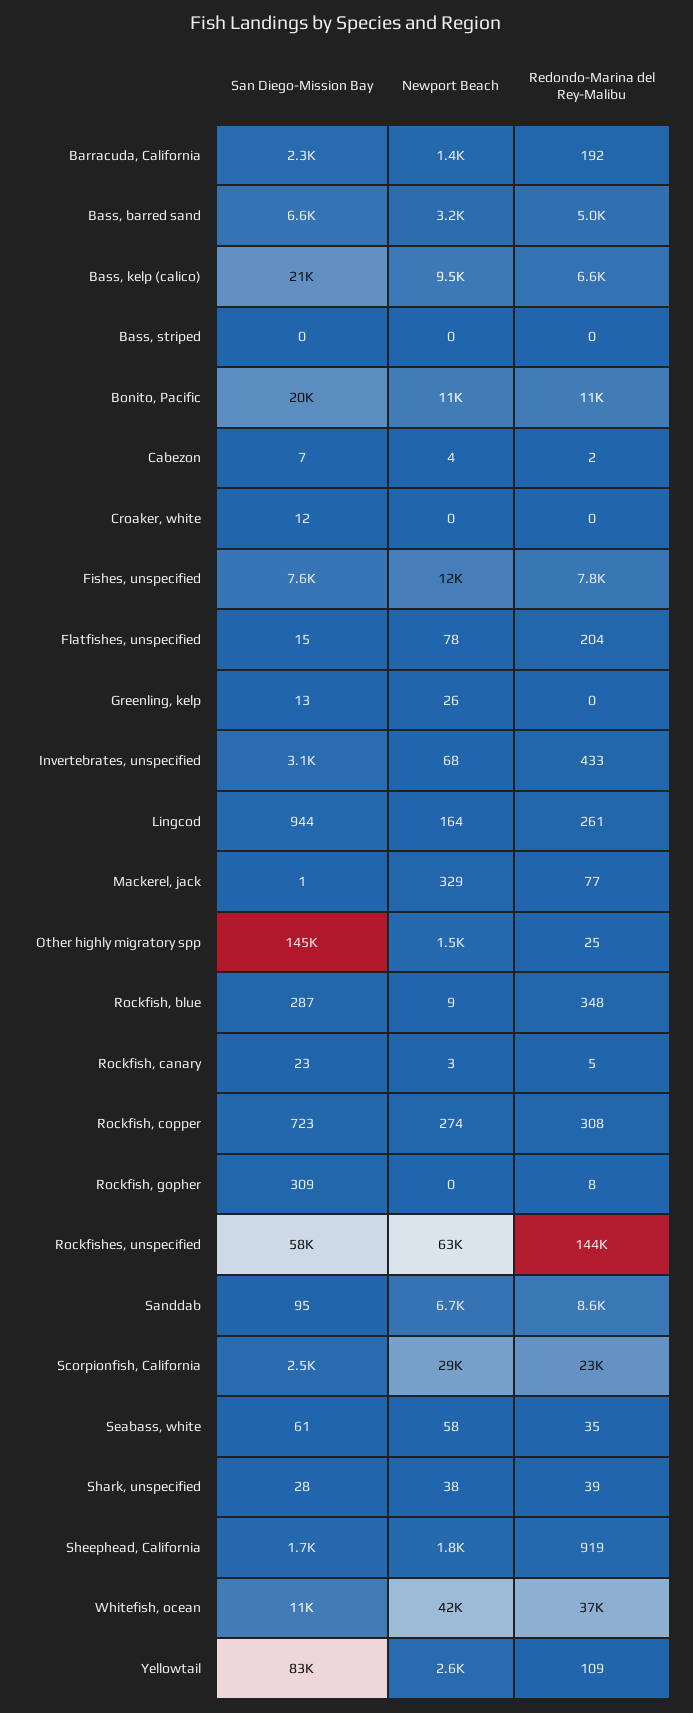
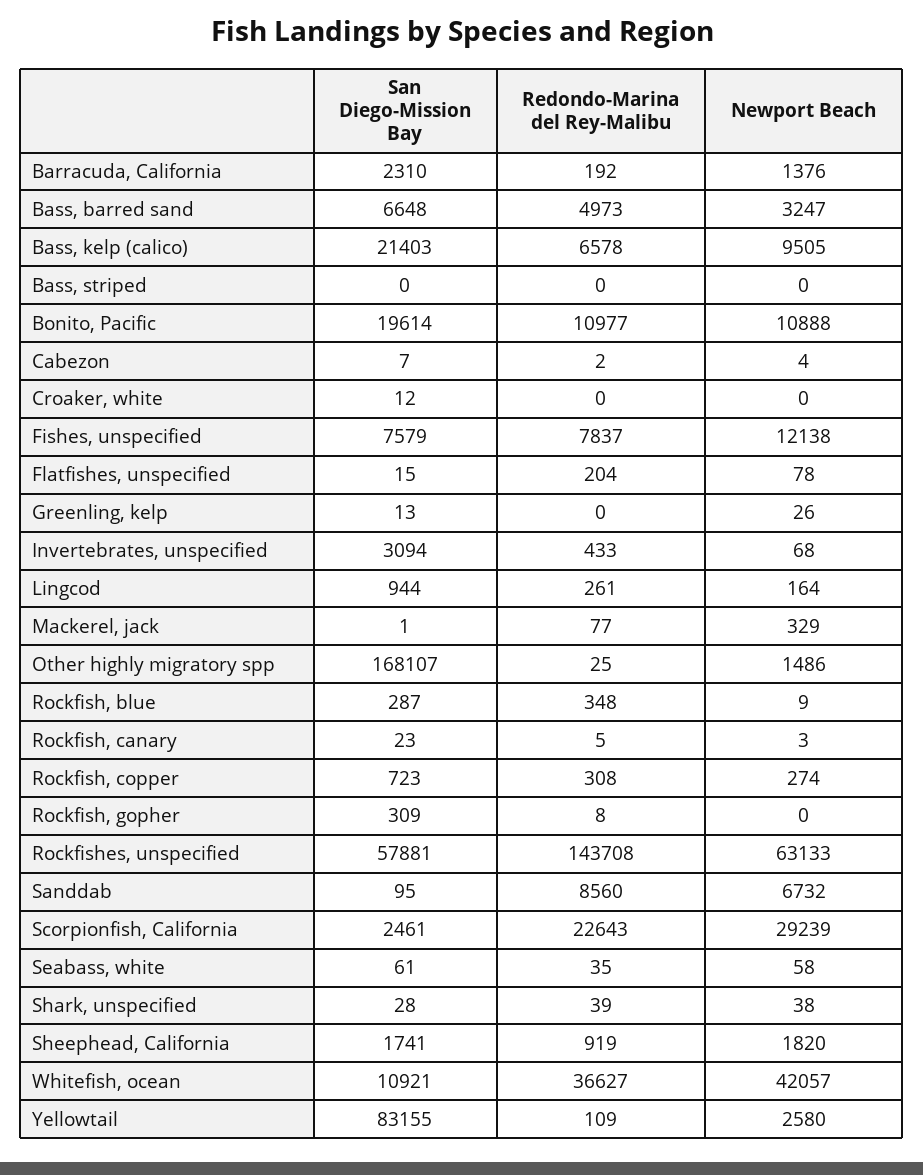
  {
    "San Diego-Mission Bay": {
      "Barracuda, California": 2310,
      "Bass, barred sand": 6648,
      "Bass, kelp (calico)": 21403,
      "Bass, striped": 0,
      "Bonito, Pacific": 19614,
      "Cabezon": 7,
      "Croaker, white": 12,
      "Fishes, unspecified": 7579,
      "Flatfishes, unspecified": 15,
      "Greenling, kelp": 13,
      "Invertebrates, unspecified": 3094,
      "Lingcod": 944,
      "Mackerel, jack": 1,
-     "Other highly migratory spp": 145000,
+     "Other highly migratory spp": 168107,
      "Rockfish, blue": 287,
      "Rockfish, canary": 23,
      "Rockfish, copper": 723,
      "Rockfish, gopher": 309,
      "Rockfishes, unspecified": 57881,
      "Sanddab": 95,
      "Scorpionfish, California": 2461,
      "Seabass, white": 61,
      "Shark, unspecified": 28,
      "Sheephead, California": 1741,
      "Whitefish, ocean": 10921,
      "Yellowtail": 83155
    },
    "Newport Beach": {
      "Barracuda, California": 1376,
      "Bass, barred sand": 3247,
      "Bass, kelp (calico)": 9505,
      "Bass, striped": 0,
      "Bonito, Pacific": 10888,
      "Cabezon": 4,
      "Croaker, white": 0,
      "Fishes, unspecified": 12138,
      "Flatfishes, unspecified": 78,
      "Greenling, kelp": 26,
      "Invertebrates, unspecified": 68,
      "Lingcod": 164,
      "Mackerel, jack": 329,
      "Other highly migratory spp": 1486,
      "Rockfish, blue": 9,
      "Rockfish, canary": 3,
      "Rockfish, copper": 274,
      "Rockfish, gopher": 0,
      "Rockfishes, unspecified": 63133,
      "Sanddab": 6732,
      "Scorpionfish, California": 29239,
      "Seabass, white": 58,
      "Shark, unspecified": 38,
      "Sheephead, California": 1820,
      "Whitefish, ocean": 42057,
      "Yellowtail": 2580
    },
    "Redondo-Marina del Rey-Malibu": {
      "Barracuda, California": 192,
      "Bass, barred sand": 4973,
      "Bass, kelp (calico)": 6578,
      "Bass, striped": 0,
      "Bonito, Pacific": 10977,
      "Cabezon": 2,
      "Croaker, white": 0,
      "Fishes, unspecified": 7837,
      "Flatfishes, unspecified": 204,
      "Greenling, kelp": 0,
      "Invertebrates, unspecified": 433,
      "Lingcod": 261,
      "Mackerel, jack": 77,
      "Other highly migratory spp": 25,
      "Rockfish, blue": 348,
      "Rockfish, canary": 5,
      "Rockfish, copper": 308,
      "Rockfish, gopher": 8,
      "Rockfishes, unspecified": 143708,
      "Sanddab": 8560,
      "Scorpionfish, California": 22643,
      "Seabass, white": 35,
      "Shark, unspecified": 39,
      "Sheephead, California": 919,
      "Whitefish, ocean": 36627,
      "Yellowtail": 109
    }
  }

